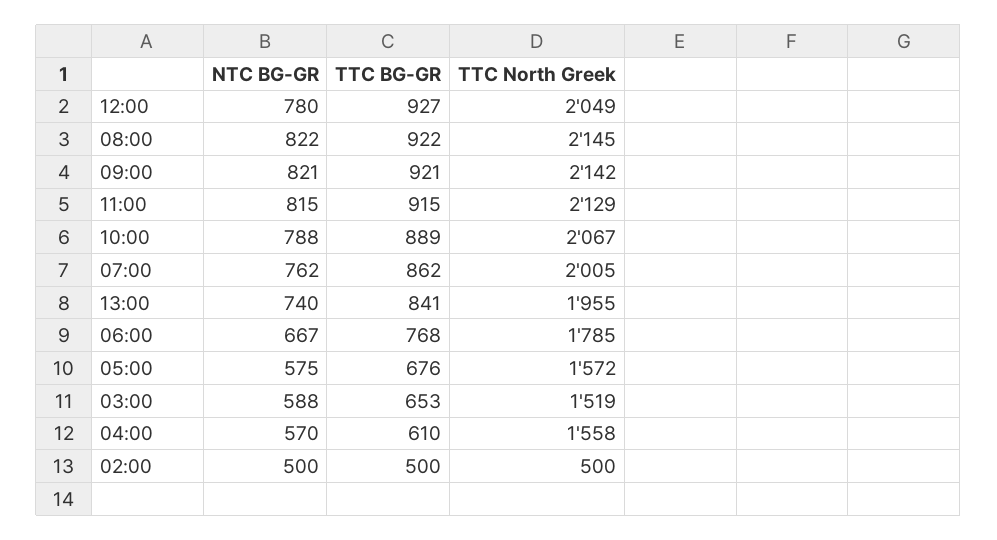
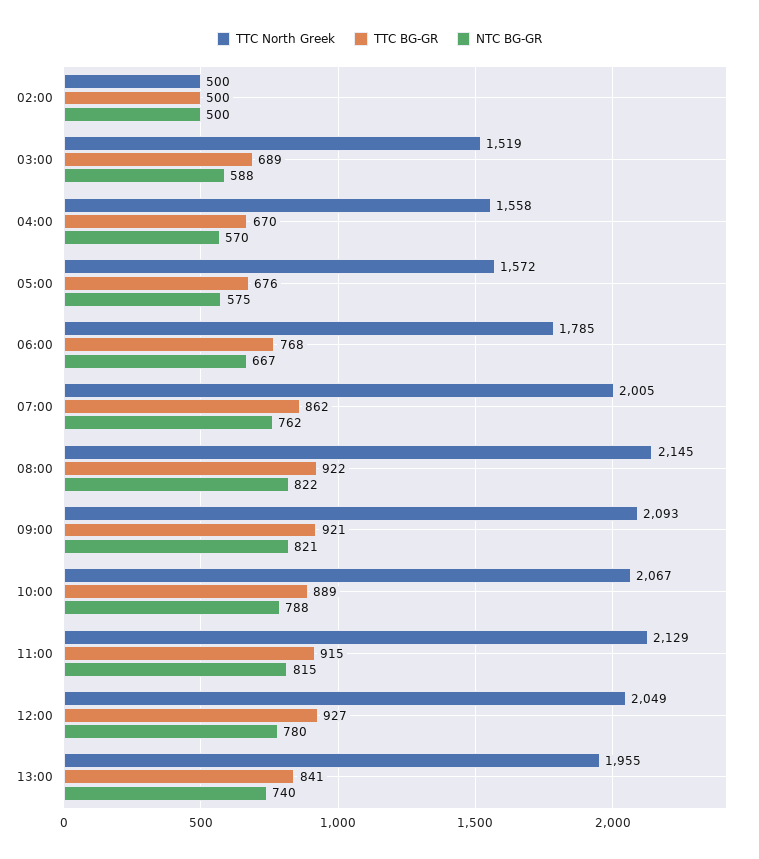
  {
    "NTC BG-GR": {
      "12:00": 780,
      "08:00": 822,
      "09:00": 821,
      "11:00": 815,
      "10:00": 788,
      "07:00": 762,
      "13:00": 740,
      "06:00": 667,
      "05:00": 575,
      "03:00": 588,
      "04:00": 570,
      "02:00": 500
    },
    "TTC BG-GR": {
      "12:00": 927,
      "08:00": 922,
      "09:00": 921,
      "11:00": 915,
      "10:00": 889,
      "07:00": 862,
      "13:00": 841,
      "06:00": 768,
      "05:00": 676,
-     "03:00": 653,
+     "03:00": 689,
-     "04:00": 610,
+     "04:00": 670,
      "02:00": 500
    },
    "TTC North Greek": {
      "12:00": 2049,
      "08:00": 2145,
-     "09:00": 2142,
+     "09:00": 2093,
      "11:00": 2129,
      "10:00": 2067,
      "07:00": 2005,
      "13:00": 1955,
      "06:00": 1785,
      "05:00": 1572,
      "03:00": 1519,
      "04:00": 1558,
      "02:00": 500
    }
  }

